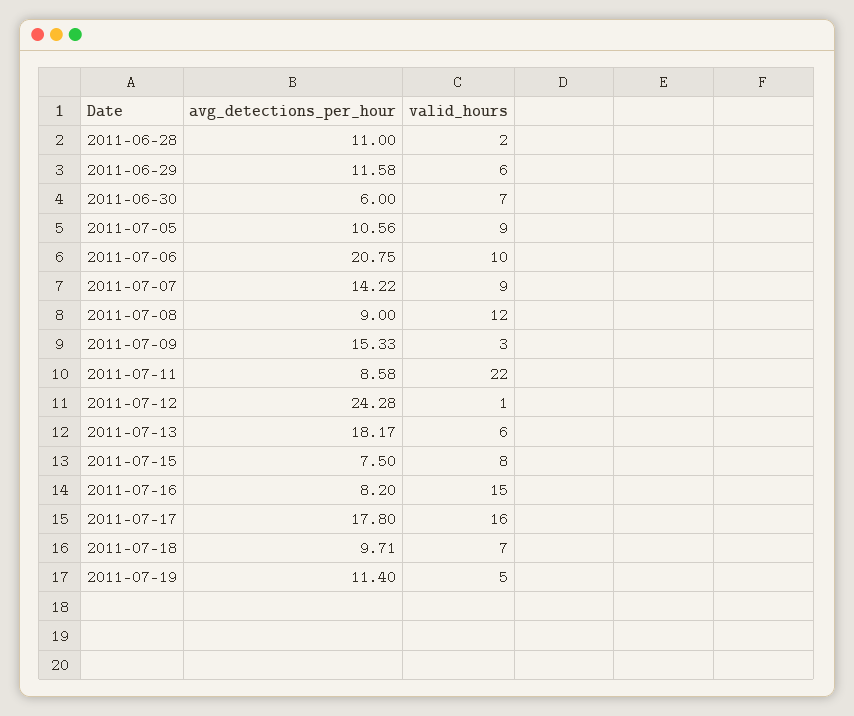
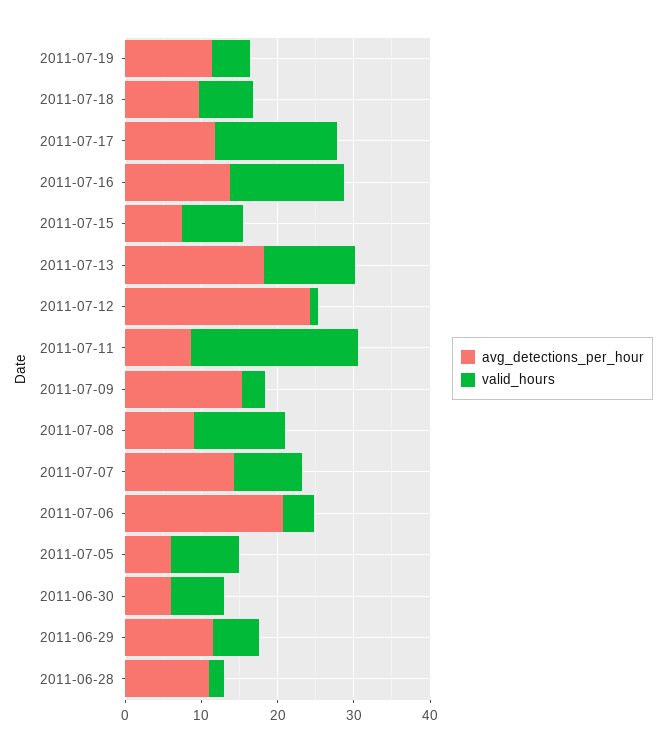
  {
    "avg_detections_per_hour": {
      "2011-06-28": 11,
      "2011-06-29": 11.58,
      "2011-06-30": 6,
-     "2011-07-05": 10.56,
+     "2011-07-05": 6,
      "2011-07-06": 20.75,
      "2011-07-07": 14.22,
      "2011-07-08": 9,
      "2011-07-09": 15.33,
      "2011-07-11": 8.58,
      "2011-07-12": 24.28,
      "2011-07-13": 18.17,
      "2011-07-15": 7.5,
-     "2011-07-16": 8.2,
+     "2011-07-16": 14,
-     "2011-07-17": 17.8,
+     "2011-07-17": 12,
      "2011-07-18": 9.71,
      "2011-07-19": 11.4
    },
    "valid_hours": {
      "2011-06-28": 2,
      "2011-06-29": 6,
      "2011-06-30": 7,
      "2011-07-05": 9,
-     "2011-07-06": 10,
+     "2011-07-06": 4,
      "2011-07-07": 9,
      "2011-07-08": 12,
      "2011-07-09": 3,
      "2011-07-11": 22,
      "2011-07-12": 1,
-     "2011-07-13": 6,
+     "2011-07-13": 12,
      "2011-07-15": 8,
      "2011-07-16": 15,
      "2011-07-17": 16,
      "2011-07-18": 7,
      "2011-07-19": 5
    }
  }

